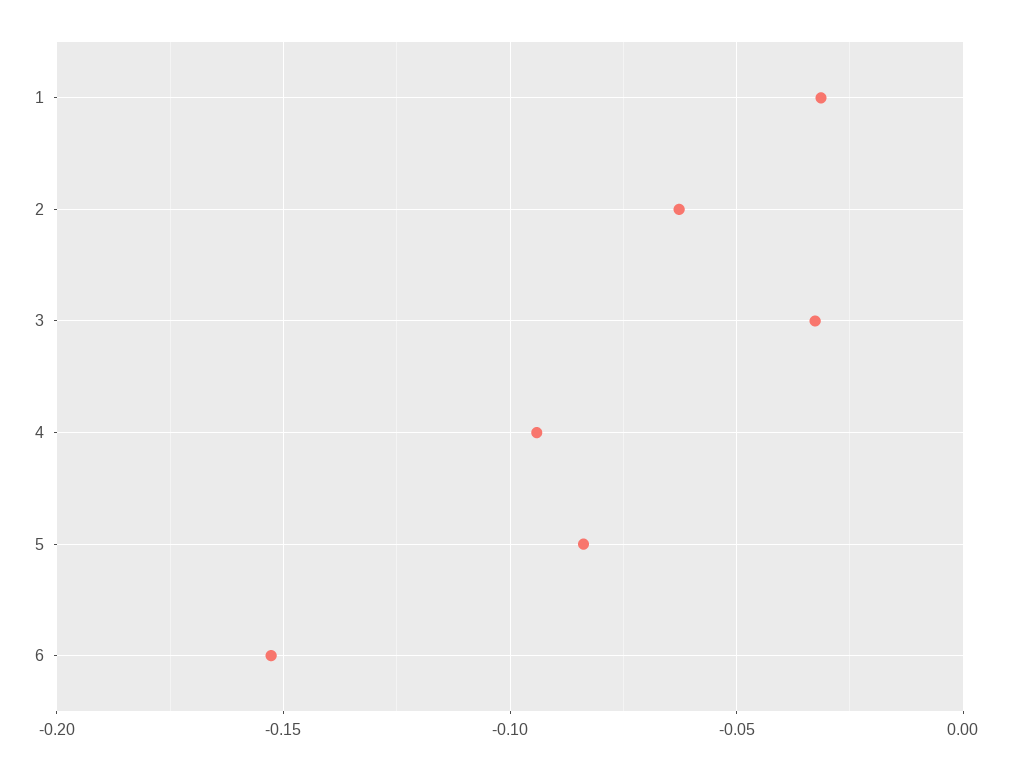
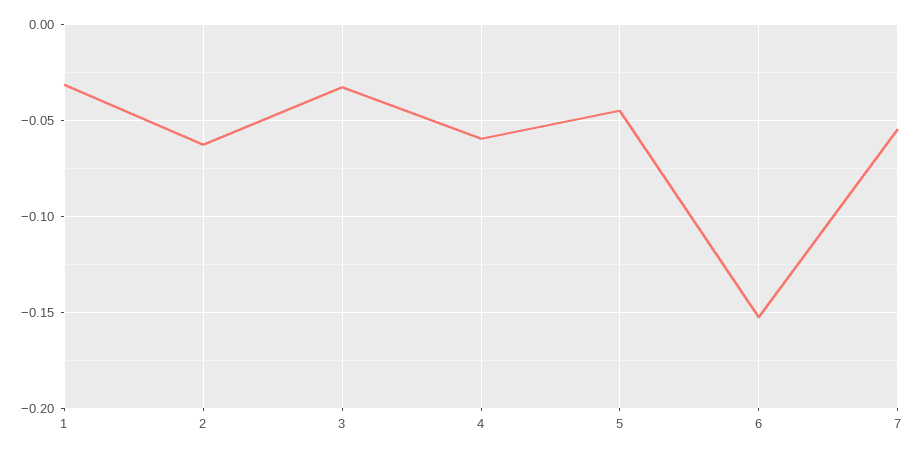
  {
    "1": -0.03,
    "2": -0.065,
    "3": -0.035,
-   "4": -0.095,
+   "4": -0.06,
-   "5": -0.085,
+   "5": -0.045,
-   "6": -0.155
+   "6": -0.155,
+   "7": -0.055
  }

